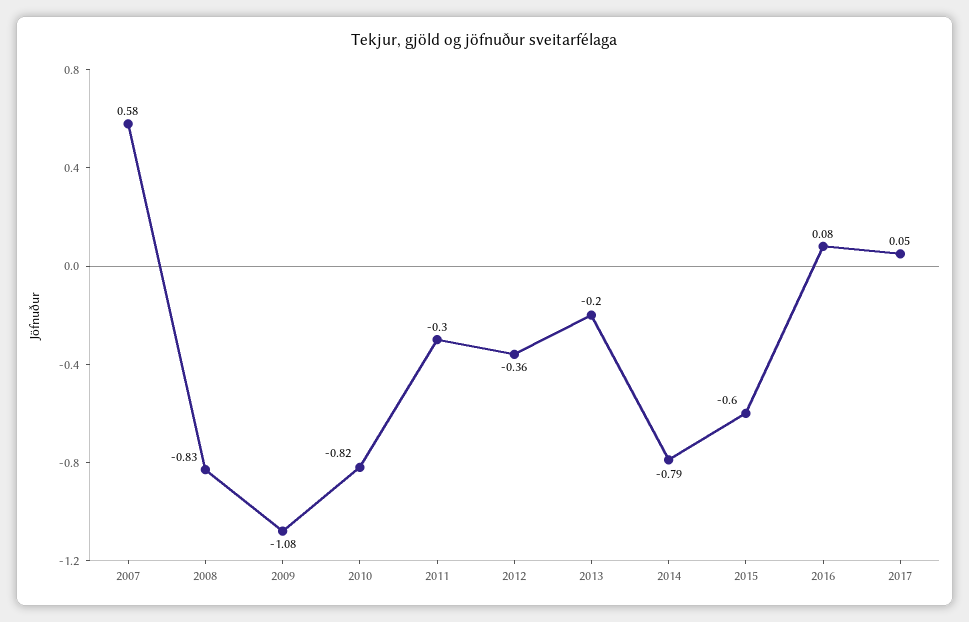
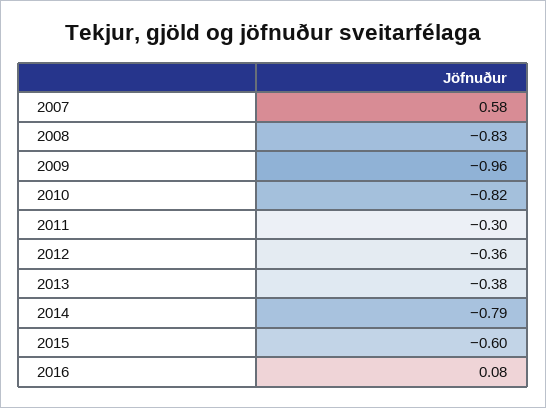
  {
    "2007": 0.58,
    "2008": -0.83,
-   "2009": -1.08,
+   "2009": -0.96,
    "2010": -0.82,
    "2011": -0.3,
    "2012": -0.36,
-   "2013": -0.2,
+   "2013": -0.38,
    "2014": -0.79,
    "2015": -0.6,
-   "2016": 0.08,
+   "2016": 0.08
-   "2017": 0.05
  }

